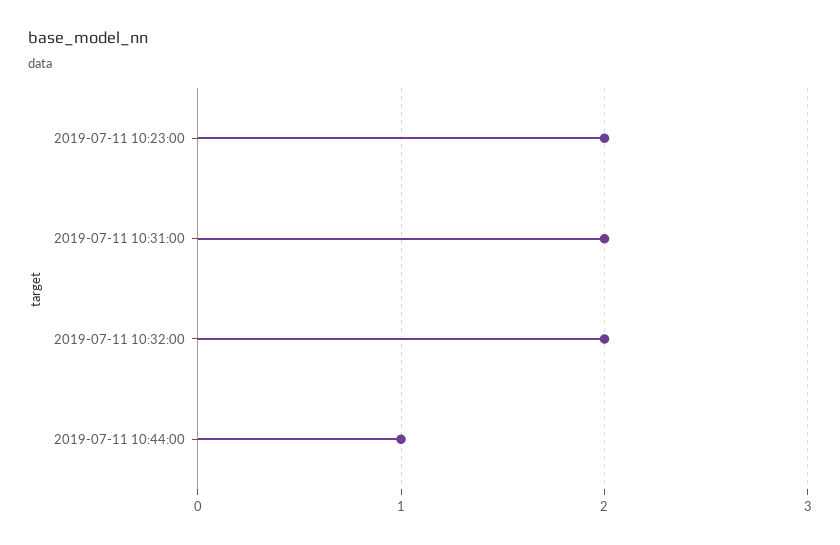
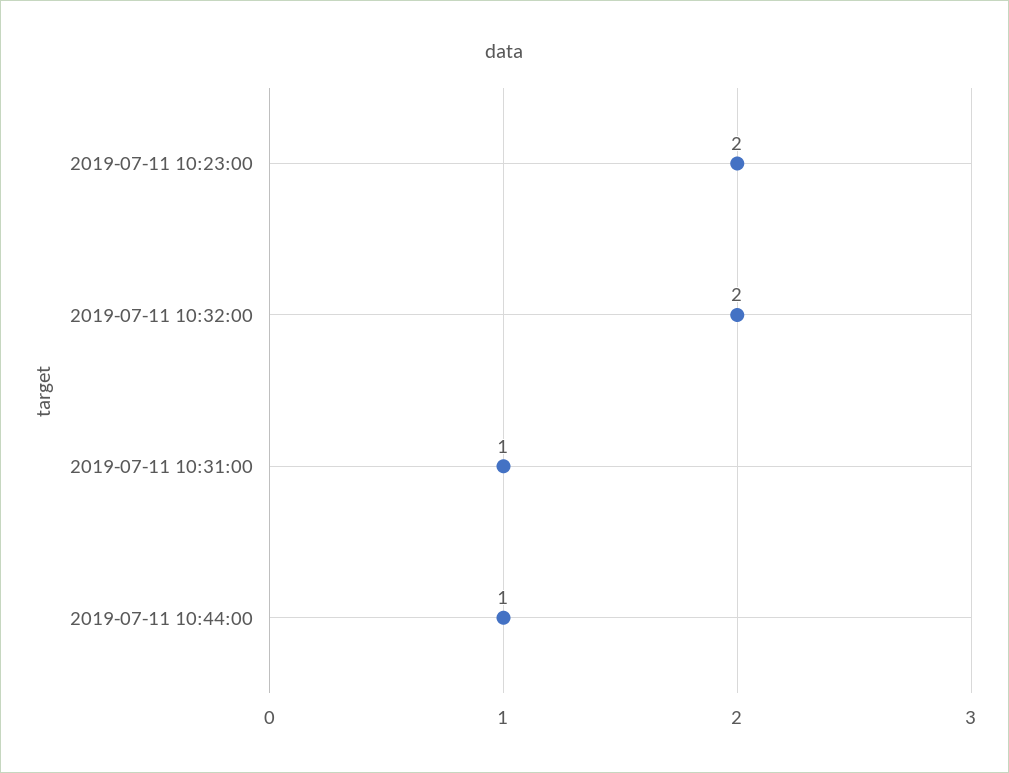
  {
    "2019-07-11 10:23:00": 2,
-   "2019-07-11 10:31:00": 2,
+   "2019-07-11 10:31:00": 1,
    "2019-07-11 10:32:00": 2,
    "2019-07-11 10:44:00": 1
  }

